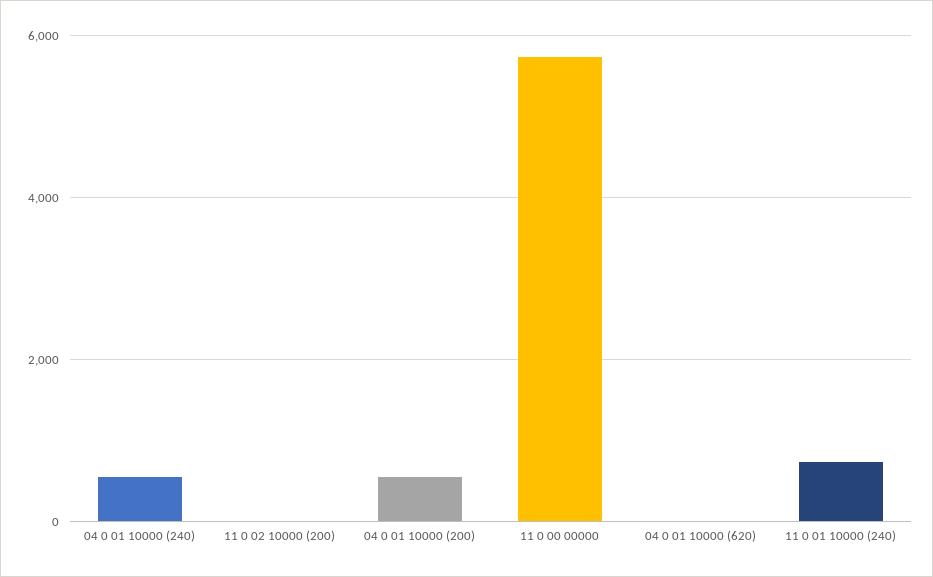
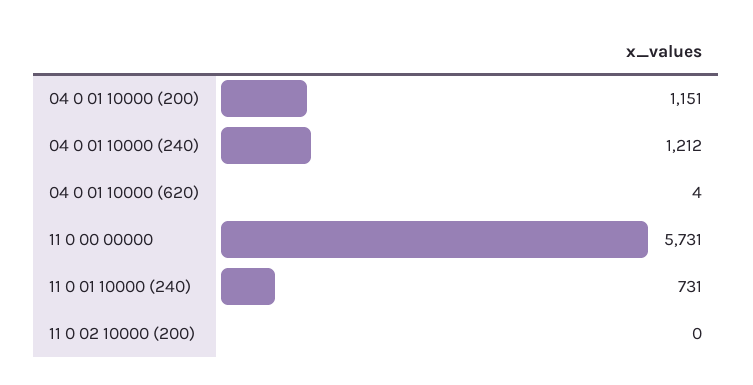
  {
-   "04 0 01 10000 (240)": 600,
+   "04 0 01 10000 (240)": 1212,
    "11 0 02 10000 (200)": 0,
-   "04 0 01 10000 (200)": 600,
+   "04 0 01 10000 (200)": 1151,
    "11 0 00 00000": 5731,
    "04 0 01 10000 (620)": 4,
    "11 0 01 10000 (240)": 731
  }

